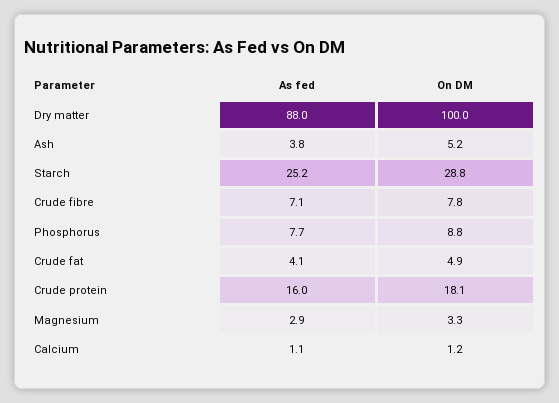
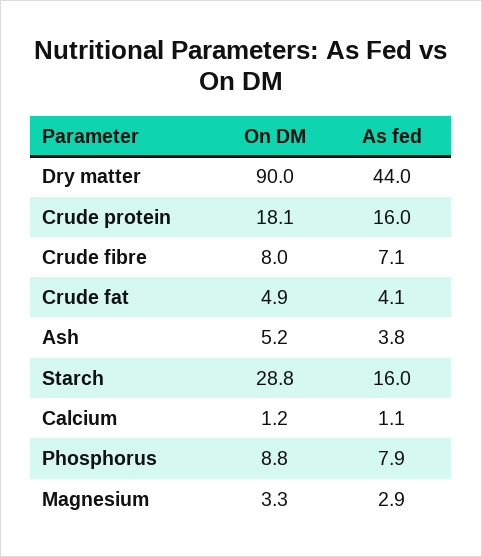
  {
    "As fed": {
-     "Dry matter": 88,
+     "Dry matter": 44,
      "Ash": 3.8,
-     "Starch": 25.2,
+     "Starch": 16,
      "Crude fibre": 7.1,
-     "Phosphorus": 7.7,
+     "Phosphorus": 7.9,
      "Crude fat": 4.1,
      "Crude protein": 16,
      "Magnesium": 2.9,
      "Calcium": 1.1
    },
    "On DM": {
-     "Dry matter": 100,
+     "Dry matter": 90,
      "Ash": 5.2,
      "Starch": 28.8,
-     "Crude fibre": 7.8,
+     "Crude fibre": 8,
      "Phosphorus": 8.8,
      "Crude fat": 4.9,
      "Crude protein": 18.1,
      "Magnesium": 3.3,
      "Calcium": 1.2
    }
  }

